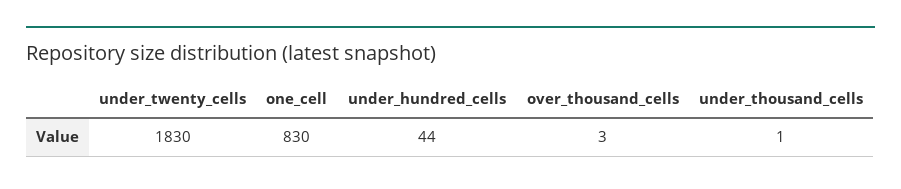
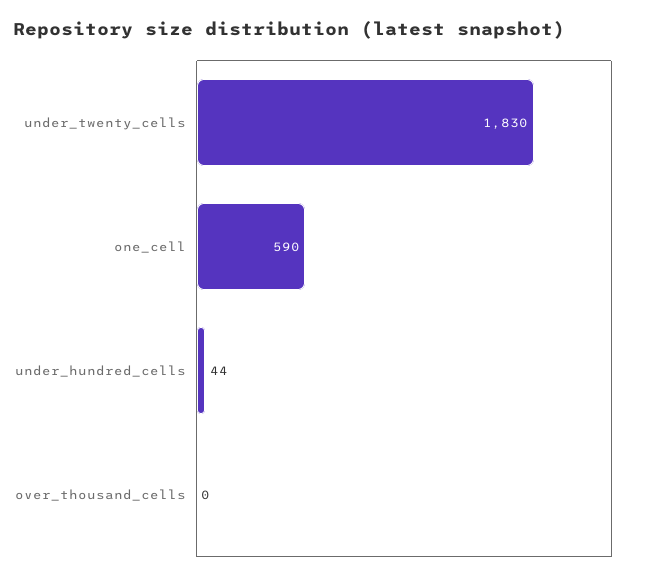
  {
    "under_twenty_cells": 1830,
-   "one_cell": 830,
+   "one_cell": 590,
    "under_hundred_cells": 44,
-   "over_thousand_cells": 3,
+   "over_thousand_cells": 0
-   "under_thousand_cells": 1
  }

